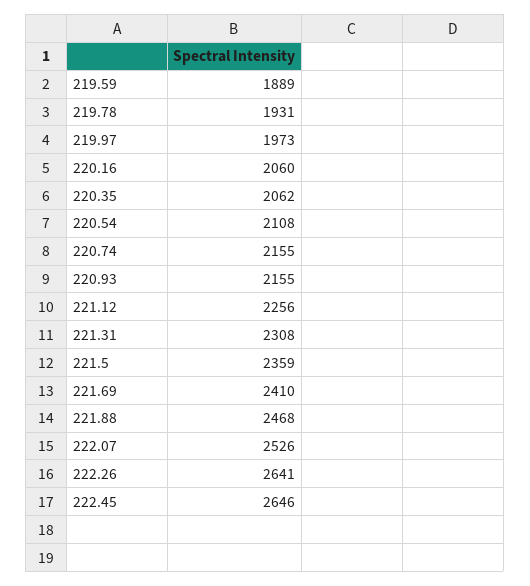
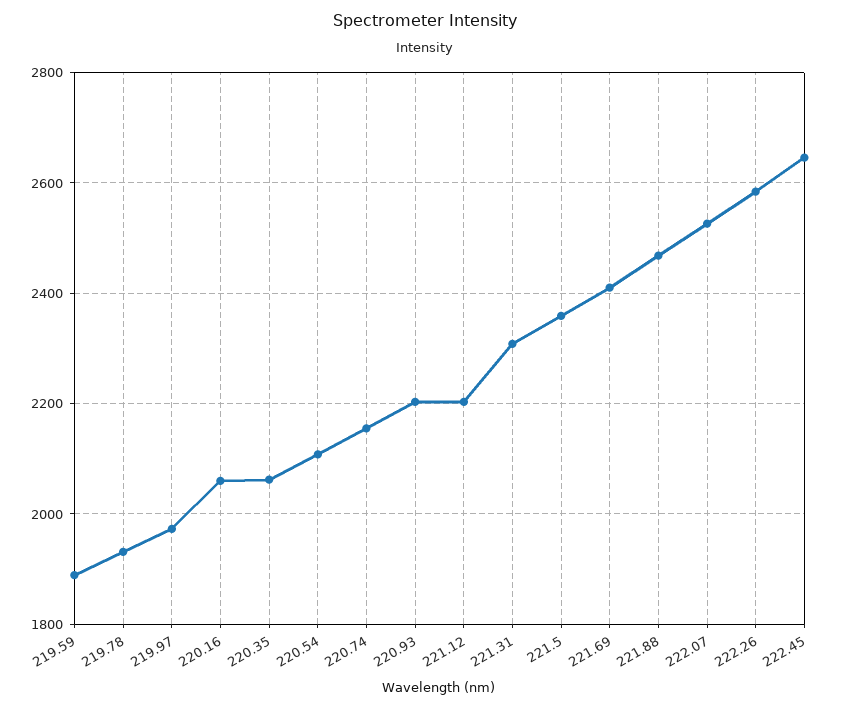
  {
    "219.59": 1889,
    "219.78": 1931,
    "219.97": 1973,
    "220.16": 2060,
    "220.35": 2062,
    "220.54": 2108,
    "220.74": 2155,
-   "220.93": 2155,
+   "220.93": 2200,
-   "221.12": 2256,
+   "221.12": 2200,
    "221.31": 2308,
    "221.5": 2359,
    "221.69": 2410,
    "221.88": 2468,
    "222.07": 2526,
-   "222.26": 2641,
+   "222.26": 2580,
    "222.45": 2646
  }

